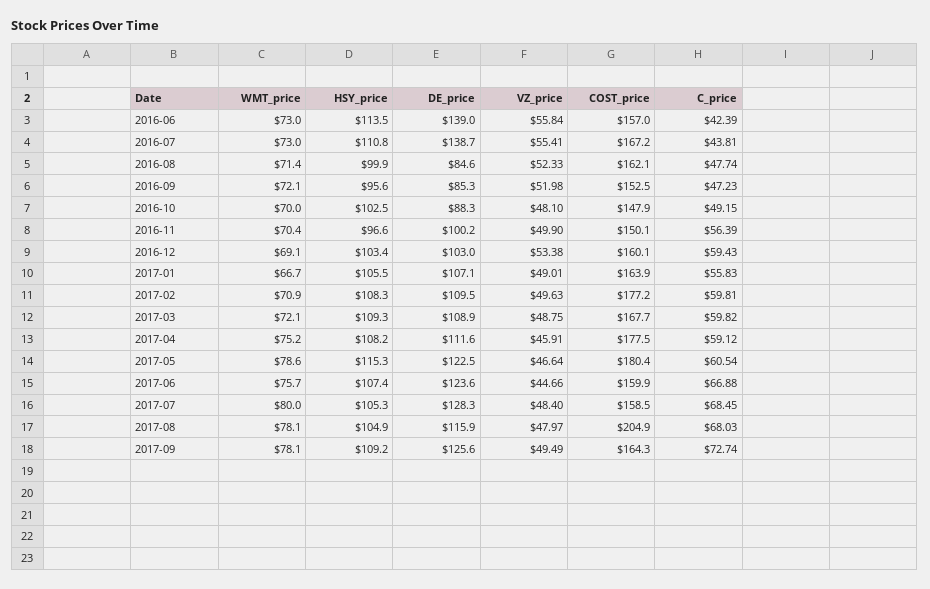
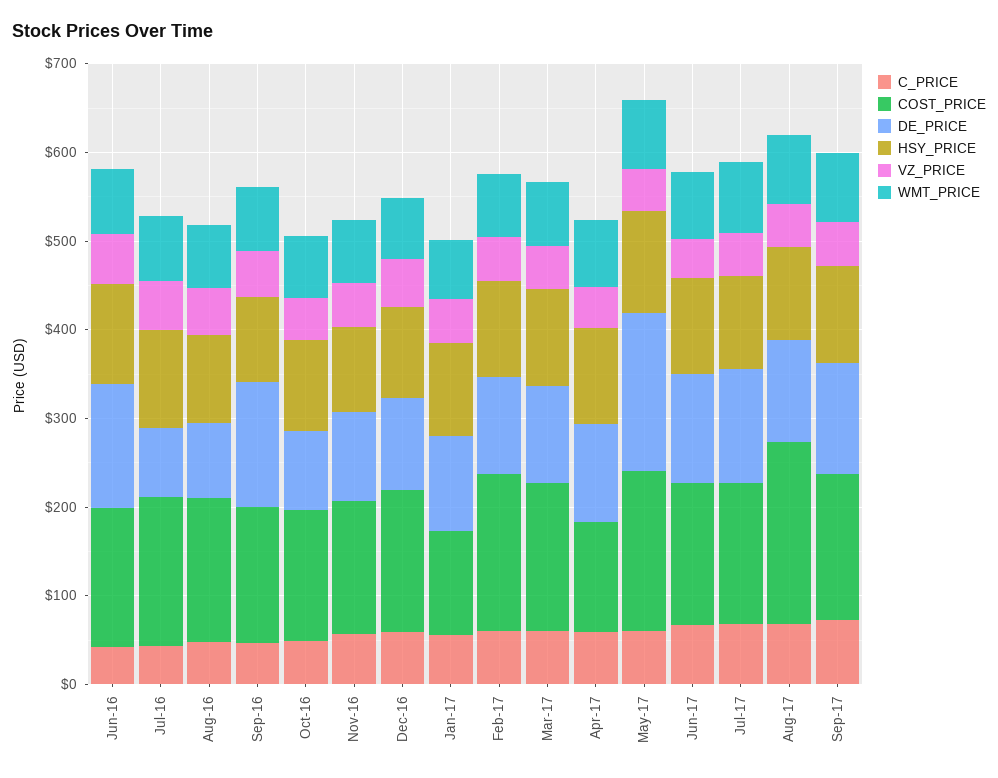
  {
    "WMT_price": {
      "2016-06": 73,
      "2016-07": 73,
      "2016-08": 71.4,
      "2016-09": 72.1,
      "2016-10": 70,
      "2016-11": 70.4,
      "2016-12": 69.1,
      "2017-01": 66.7,
      "2017-02": 70.9,
      "2017-03": 72.1,
      "2017-04": 75.2,
      "2017-05": 78.6,
      "2017-06": 75.7,
      "2017-07": 80,
      "2017-08": 78.1,
      "2017-09": 78.1
    },
    "HSY_price": {
      "2016-06": 113.5,
      "2016-07": 110.8,
      "2016-08": 99.9,
      "2016-09": 95.6,
      "2016-10": 102.5,
      "2016-11": 96.6,
      "2016-12": 103.4,
      "2017-01": 105.5,
      "2017-02": 108.3,
      "2017-03": 109.3,
      "2017-04": 108.2,
      "2017-05": 115.3,
      "2017-06": 107.4,
      "2017-07": 105.3,
      "2017-08": 104.9,
      "2017-09": 109.2
    },
    "DE_price": {
      "2016-06": 139,
-     "2016-07": 138.7,
+     "2016-07": 80,
      "2016-08": 84.6,
-     "2016-09": 85.3,
+     "2016-09": 140,
      "2016-10": 88.3,
      "2016-11": 100.2,
      "2016-12": 103,
      "2017-01": 107.1,
      "2017-02": 109.5,
      "2017-03": 108.9,
      "2017-04": 111.6,
-     "2017-05": 122.5,
+     "2017-05": 180,
      "2017-06": 123.6,
      "2017-07": 128.3,
      "2017-08": 115.9,
      "2017-09": 125.6
    },
    "VZ_price": {
      "2016-06": 55.84,
      "2016-07": 55.41,
      "2016-08": 52.33,
      "2016-09": 51.98,
      "2016-10": 48.1,
      "2016-11": 49.9,
      "2016-12": 53.38,
      "2017-01": 49.01,
      "2017-02": 49.63,
      "2017-03": 48.75,
      "2017-04": 45.91,
      "2017-05": 46.64,
      "2017-06": 44.66,
      "2017-07": 48.4,
      "2017-08": 47.97,
      "2017-09": 49.49
    },
    "COST_price": {
      "2016-06": 157,
      "2016-07": 167.2,
      "2016-08": 162.1,
      "2016-09": 152.5,
      "2016-10": 147.9,
      "2016-11": 150.1,
      "2016-12": 160.1,
-     "2017-01": 163.9,
+     "2017-01": 120,
      "2017-02": 177.2,
      "2017-03": 167.7,
-     "2017-04": 177.5,
+     "2017-04": 120,
      "2017-05": 180.4,
      "2017-06": 159.9,
      "2017-07": 158.5,
      "2017-08": 204.9,
      "2017-09": 164.3
    },
    "C_price": {
      "2016-06": 42.39,
      "2016-07": 43.81,
      "2016-08": 47.74,
      "2016-09": 47.23,
      "2016-10": 49.15,
      "2016-11": 56.39,
      "2016-12": 59.43,
      "2017-01": 55.83,
      "2017-02": 59.81,
      "2017-03": 59.82,
      "2017-04": 59.12,
      "2017-05": 60.54,
      "2017-06": 66.88,
      "2017-07": 68.45,
      "2017-08": 68.03,
      "2017-09": 72.74
    }
  }

